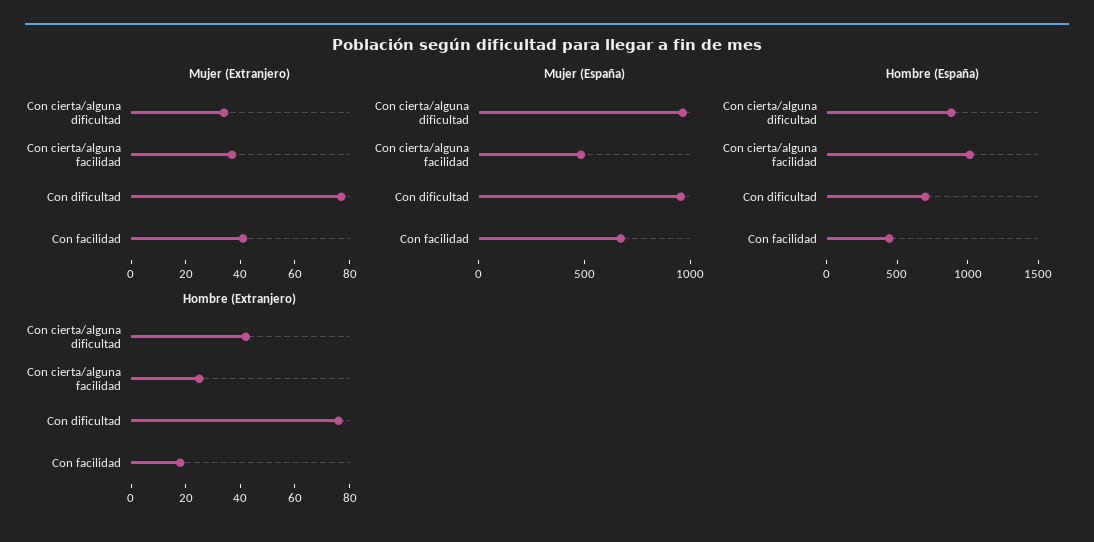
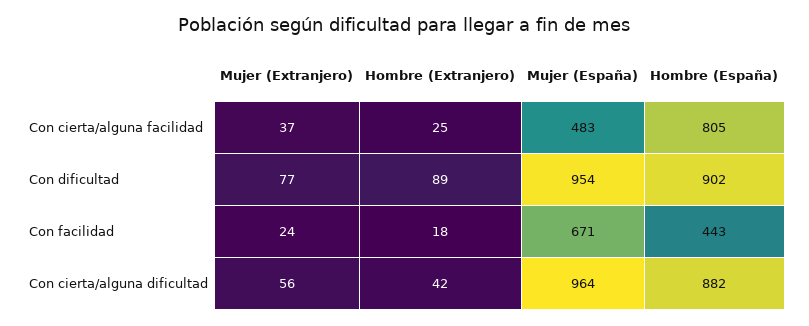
  {
    "Mujer (Extranjero)": {
-     "Con cierta/alguna dificultad": 35,
+     "Con cierta/alguna dificultad": 56,
      "Con cierta/alguna facilidad": 37,
      "Con dificultad": 77,
-     "Con facilidad": 40
+     "Con facilidad": 24
    },
    "Mujer (España)": {
      "Con cierta/alguna dificultad": 964,
      "Con cierta/alguna facilidad": 483,
      "Con dificultad": 954,
      "Con facilidad": 671
    },
    "Hombre (España)": {
      "Con cierta/alguna dificultad": 882,
-     "Con cierta/alguna facilidad": 1000,
+     "Con cierta/alguna facilidad": 805,
-     "Con dificultad": 700,
+     "Con dificultad": 902,
      "Con facilidad": 443
    },
    "Hombre (Extranjero)": {
      "Con cierta/alguna dificultad": 42,
      "Con cierta/alguna facilidad": 25,
-     "Con dificultad": 75,
+     "Con dificultad": 89,
      "Con facilidad": 18
    }
  }

